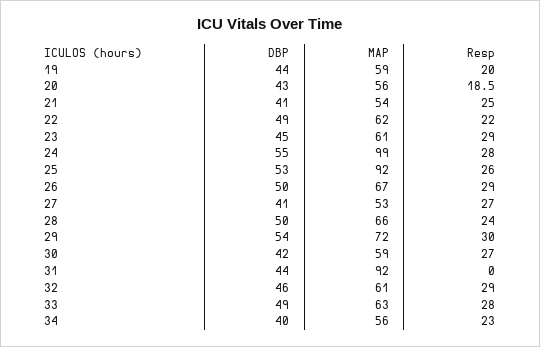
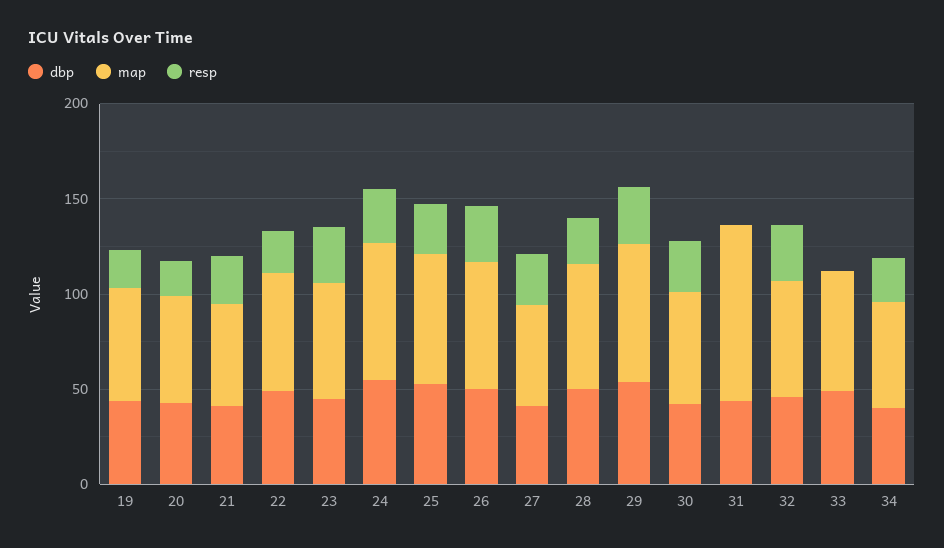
  {
    "DBP": {
      "19": 44,
      "20": 43,
      "21": 41,
      "22": 49,
      "23": 45,
      "24": 55,
      "25": 53,
      "26": 50,
      "27": 41,
      "28": 50,
      "29": 54,
      "30": 42,
      "31": 44,
      "32": 46,
      "33": 49,
      "34": 40
    },
    "MAP": {
      "19": 59,
      "20": 56,
      "21": 54,
      "22": 62,
      "23": 61,
-     "24": 99,
+     "24": 70,
-     "25": 92,
+     "25": 70,
      "26": 67,
      "27": 53,
      "28": 66,
      "29": 72,
      "30": 59,
      "31": 92,
      "32": 61,
      "33": 63,
      "34": 56
    },
    "Resp": {
      "19": 20,
      "20": 18.5,
      "21": 25,
      "22": 22,
      "23": 29,
      "24": 28,
      "25": 26,
      "26": 29,
      "27": 27,
      "28": 24,
      "29": 30,
      "30": 27,
      "31": 0,
      "32": 29,
-     "33": 28,
+     "33": 0,
      "34": 23
    }
  }

